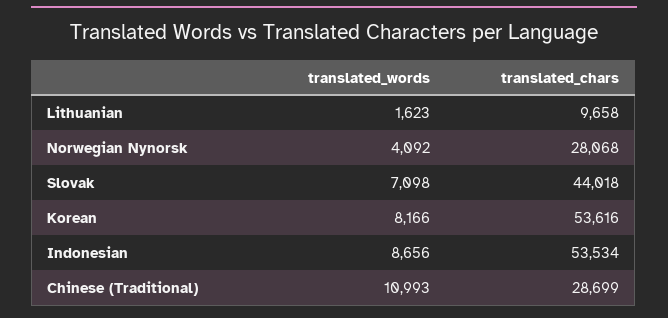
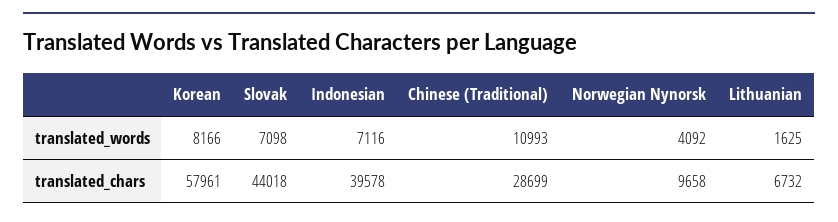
  {
    "translated_words": {
-     "Lithuanian": 1623,
+     "Lithuanian": 1625,
      "Norwegian Nynorsk": 4092,
      "Slovak": 7098,
      "Korean": 8166,
-     "Indonesian": 8656,
+     "Indonesian": 7116,
      "Chinese (Traditional)": 10993
    },
    "translated_chars": {
-     "Lithuanian": 9658,
+     "Lithuanian": 6732,
-     "Norwegian Nynorsk": 28068,
+     "Norwegian Nynorsk": 9658,
      "Slovak": 44018,
-     "Korean": 53616,
+     "Korean": 57961,
-     "Indonesian": 53534,
+     "Indonesian": 39578,
      "Chinese (Traditional)": 28699
    }
  }

